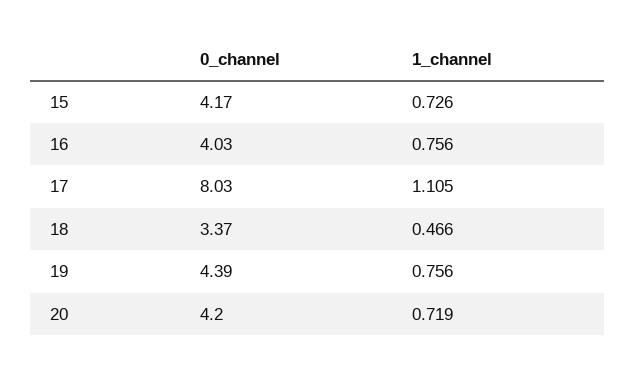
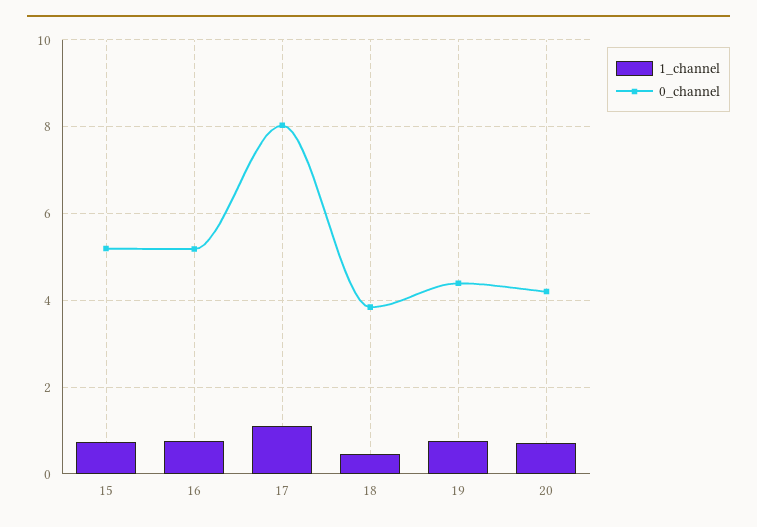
  {
    "0_channel": {
-     "15": 4.17,
+     "15": 5.2,
-     "16": 4.03,
+     "16": 5.2,
      "17": 8.03,
-     "18": 3.37,
+     "18": 3.8,
      "19": 4.39,
      "20": 4.2
    },
    "1_channel": {
      "15": 0.726,
      "16": 0.756,
      "17": 1.105,
      "18": 0.466,
      "19": 0.756,
      "20": 0.719
    }
  }

